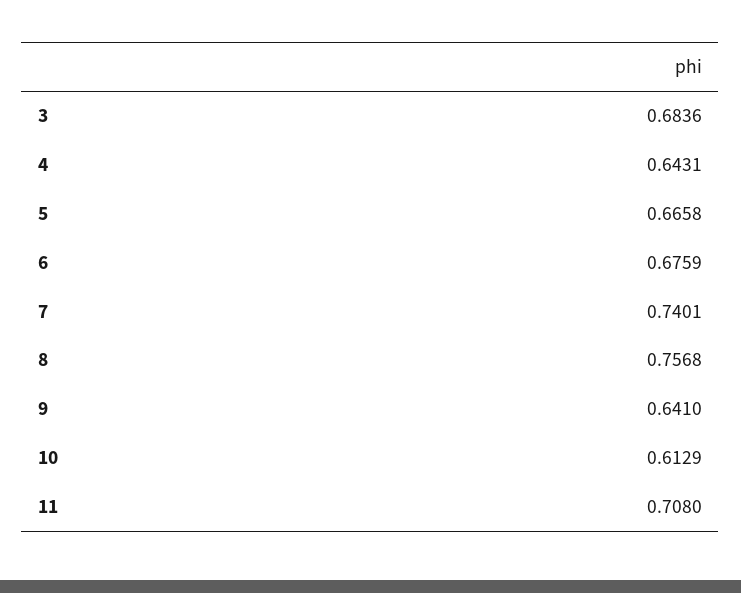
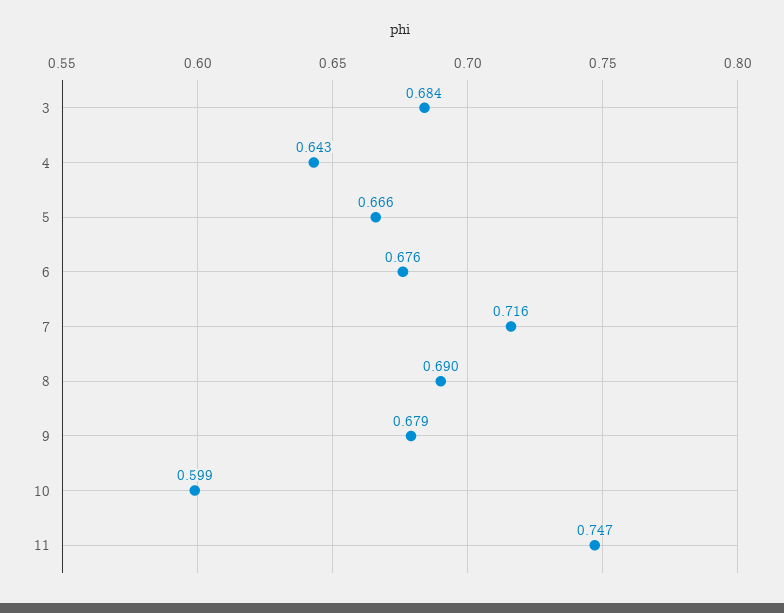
  {
    "3": 0.6836,
    "4": 0.6431,
    "5": 0.6658,
    "6": 0.6759,
-   "7": 0.7401,
+   "7": 0.716,
-   "8": 0.7568,
+   "8": 0.69,
-   "9": 0.641,
+   "9": 0.679,
-   "10": 0.6129,
+   "10": 0.599,
-   "11": 0.708
+   "11": 0.747
  }

